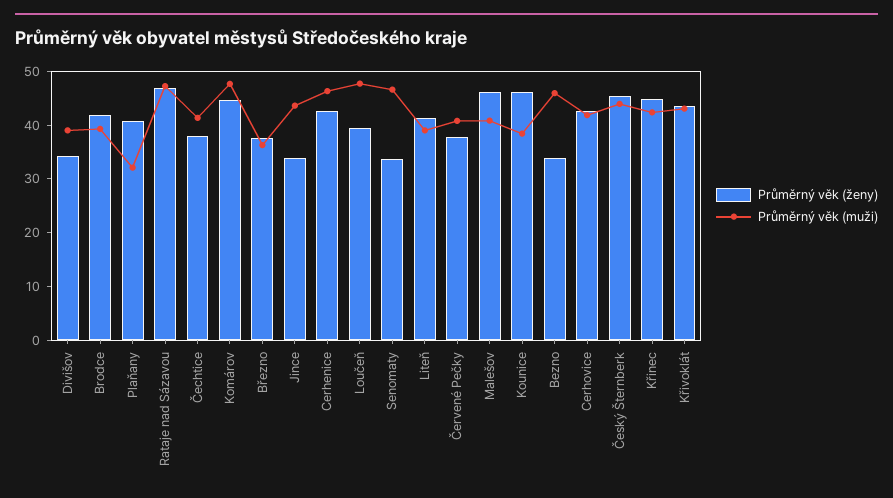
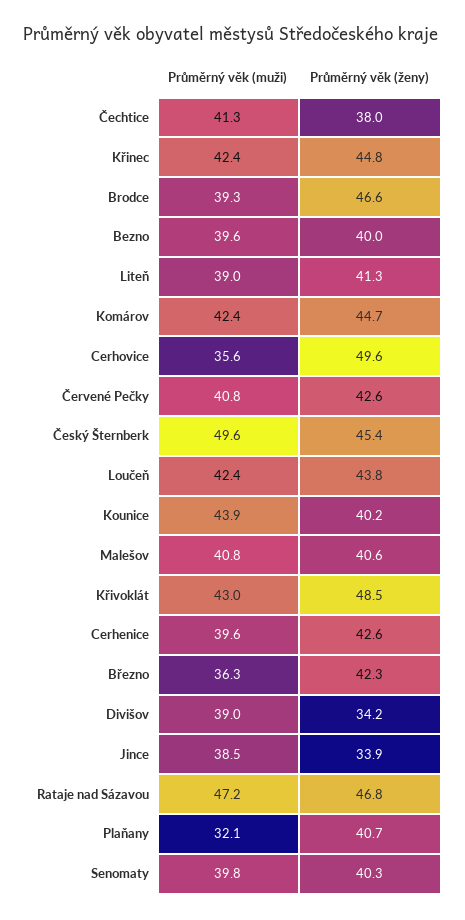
  {
    "Průměrný věk (ženy)": {
      "Divišov": 34.2,
-     "Brodce": 42,
+     "Brodce": 46.6,
      "Plaňany": 40.7,
      "Rataje nad Sázavou": 46.8,
      "Čechtice": 38,
      "Komárov": 44.7,
-     "Březno": 38,
+     "Březno": 42.3,
      "Jince": 33.9,
      "Cerhenice": 42.6,
-     "Loučeň": 40,
+     "Loučeň": 43.8,
-     "Senomaty": 34,
+     "Senomaty": 40.3,
      "Liteň": 41.3,
-     "Červené Pečky": 38,
+     "Červené Pečky": 42.6,
-     "Malešov": 46,
+     "Malešov": 40.6,
-     "Kounice": 46,
+     "Kounice": 40.2,
-     "Bezno": 34,
+     "Bezno": 40,
-     "Cerhovice": 42,
+     "Cerhovice": 49.6,
      "Český Šternberk": 45.4,
      "Křinec": 44.8,
-     "Křivoklát": 44
+     "Křivoklát": 48.5
    },
    "Průměrný věk (muži)": {
      "Divišov": 39,
      "Brodce": 39.3,
      "Plaňany": 32.1,
      "Rataje nad Sázavou": 47.2,
      "Čechtice": 41.3,
-     "Komárov": 48,
+     "Komárov": 42.4,
      "Březno": 36.3,
-     "Jince": 44,
+     "Jince": 38.5,
-     "Cerhenice": 46,
+     "Cerhenice": 39.6,
-     "Loučeň": 48,
+     "Loučeň": 42.4,
-     "Senomaty": 46,
+     "Senomaty": 39.8,
      "Liteň": 39,
      "Červené Pečky": 40.8,
      "Malešov": 40.8,
-     "Kounice": 38,
+     "Kounice": 43.9,
-     "Bezno": 46,
+     "Bezno": 39.6,
-     "Cerhovice": 42,
+     "Cerhovice": 35.6,
-     "Český Šternberk": 44,
+     "Český Šternberk": 49.6,
      "Křinec": 42.4,
      "Křivoklát": 43
    }
  }

